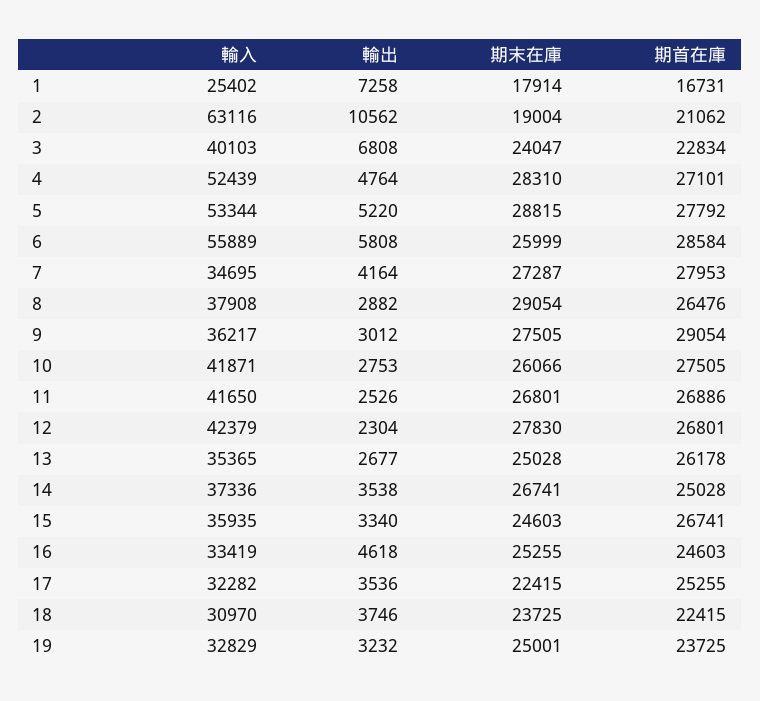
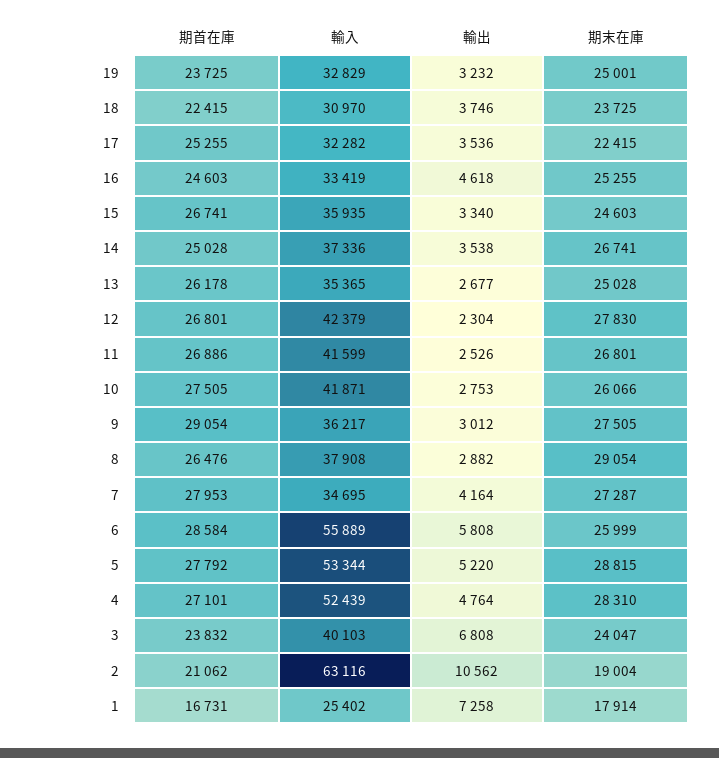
  {
    "輸入": {
      "1": 25402,
      "2": 63116,
      "3": 40103,
      "4": 52439,
      "5": 53344,
      "6": 55889,
      "7": 34695,
      "8": 37908,
      "9": 36217,
      "10": 41871,
-     "11": 41650,
+     "11": 41599,
      "12": 42379,
      "13": 35365,
      "14": 37336,
      "15": 35935,
      "16": 33419,
      "17": 32282,
      "18": 30970,
      "19": 32829
    },
    "輸出": {
      "1": 7258,
      "2": 10562,
      "3": 6808,
      "4": 4764,
      "5": 5220,
      "6": 5808,
      "7": 4164,
      "8": 2882,
      "9": 3012,
      "10": 2753,
      "11": 2526,
      "12": 2304,
      "13": 2677,
      "14": 3538,
      "15": 3340,
      "16": 4618,
      "17": 3536,
      "18": 3746,
      "19": 3232
    },
    "期末在庫": {
      "1": 17914,
      "2": 19004,
      "3": 24047,
      "4": 28310,
      "5": 28815,
      "6": 25999,
      "7": 27287,
      "8": 29054,
      "9": 27505,
      "10": 26066,
      "11": 26801,
      "12": 27830,
      "13": 25028,
      "14": 26741,
      "15": 24603,
      "16": 25255,
      "17": 22415,
      "18": 23725,
      "19": 25001
    },
    "期首在庫": {
      "1": 16731,
      "2": 21062,
-     "3": 22834,
+     "3": 23832,
      "4": 27101,
      "5": 27792,
      "6": 28584,
      "7": 27953,
      "8": 26476,
      "9": 29054,
      "10": 27505,
      "11": 26886,
      "12": 26801,
      "13": 26178,
      "14": 25028,
      "15": 26741,
      "16": 24603,
      "17": 25255,
      "18": 22415,
      "19": 23725
    }
  }

